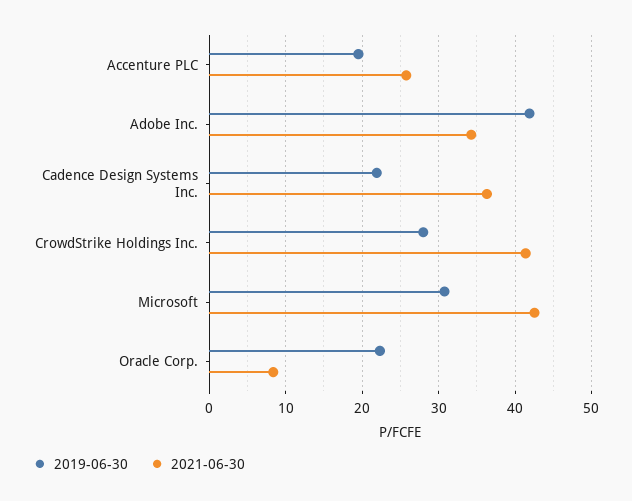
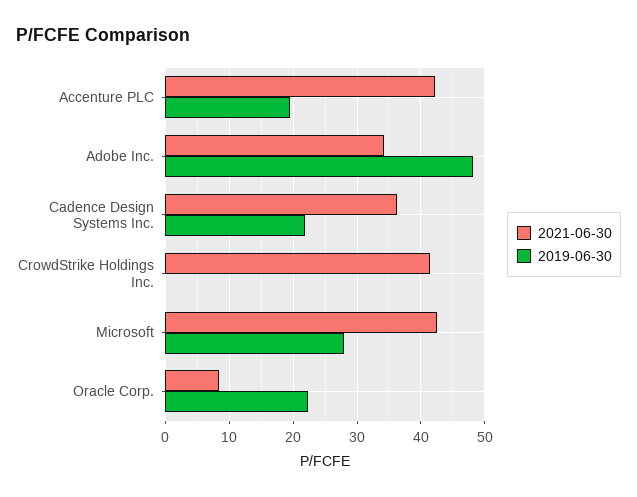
  {
    "2019-06-30": {
      "Accenture PLC": 20,
-     "Adobe Inc.": 42,
+     "Adobe Inc.": 48,
      "Cadence Design Systems Inc.": 22,
-     "CrowdStrike Holdings Inc.": 28,
+     "CrowdStrike Holdings Inc.": 0,
-     "Microsoft": 31,
+     "Microsoft": 28,
      "Oracle Corp.": 22
    },
    "2021-06-30": {
-     "Accenture PLC": 26,
+     "Accenture PLC": 42,
      "Adobe Inc.": 34,
      "Cadence Design Systems Inc.": 36,
      "CrowdStrike Holdings Inc.": 41,
      "Microsoft": 43,
      "Oracle Corp.": 8
    }
  }

